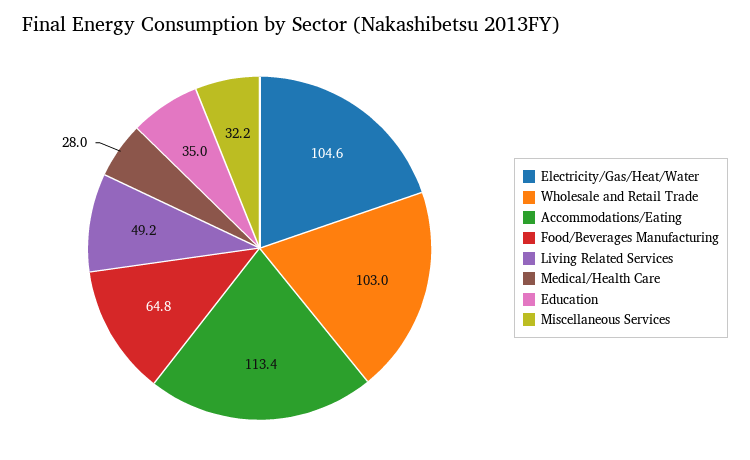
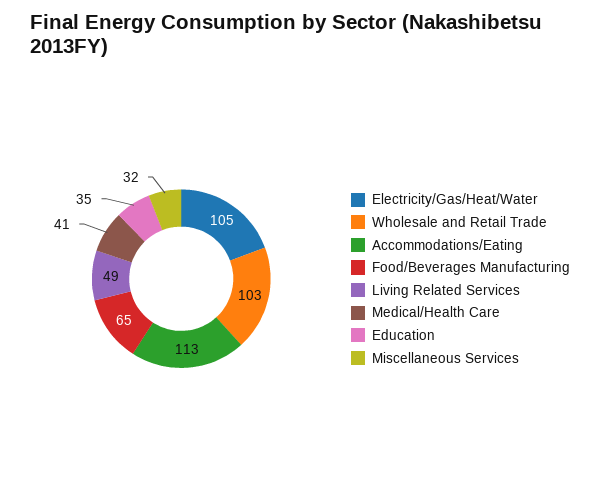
  {
    "Electricity/Gas/Heat/Water": 104.6,
    "Wholesale and Retail Trade": 103,
    "Accommodations/Eating": 113.4,
    "Food/Beverages Manufacturing": 64.8,
    "Living Related Services": 49.2,
-   "Medical/Health Care": 28,
+   "Medical/Health Care": 41,
    "Education": 35,
    "Miscellaneous Services": 32.2
  }

